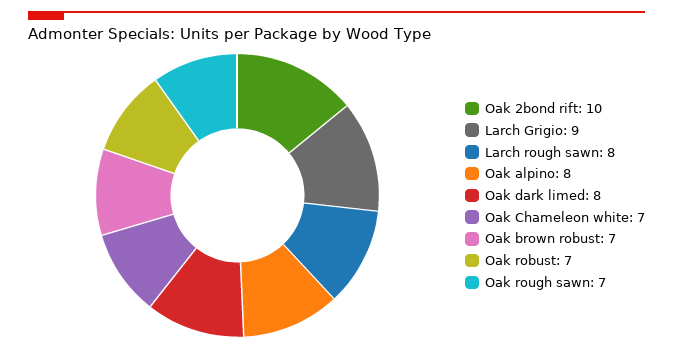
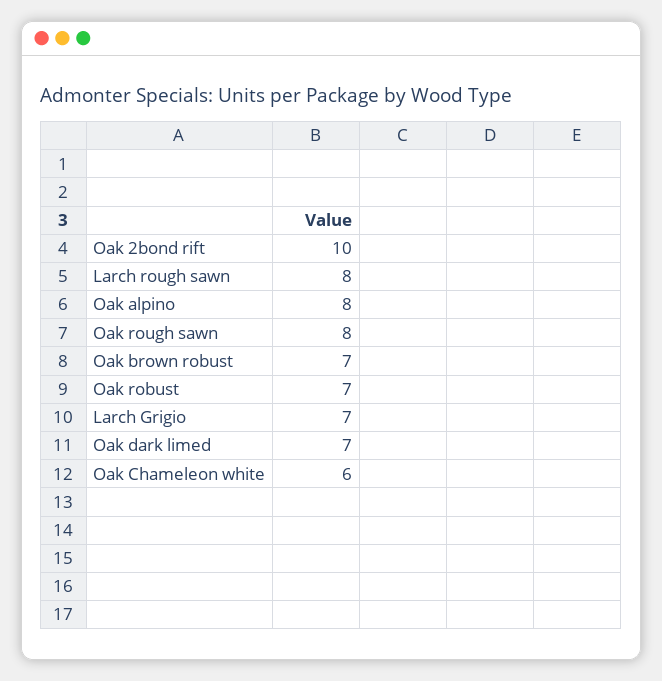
  {
    "Oak 2bond rift": 10,
-   "Larch Grigio": 9,
+   "Larch Grigio": 7,
    "Larch rough sawn": 8,
    "Oak alpino": 8,
-   "Oak dark limed": 8,
+   "Oak dark limed": 7,
-   "Oak Chameleon white": 7,
+   "Oak Chameleon white": 6,
    "Oak brown robust": 7,
    "Oak robust": 7,
-   "Oak rough sawn": 7
+   "Oak rough sawn": 8
  }

